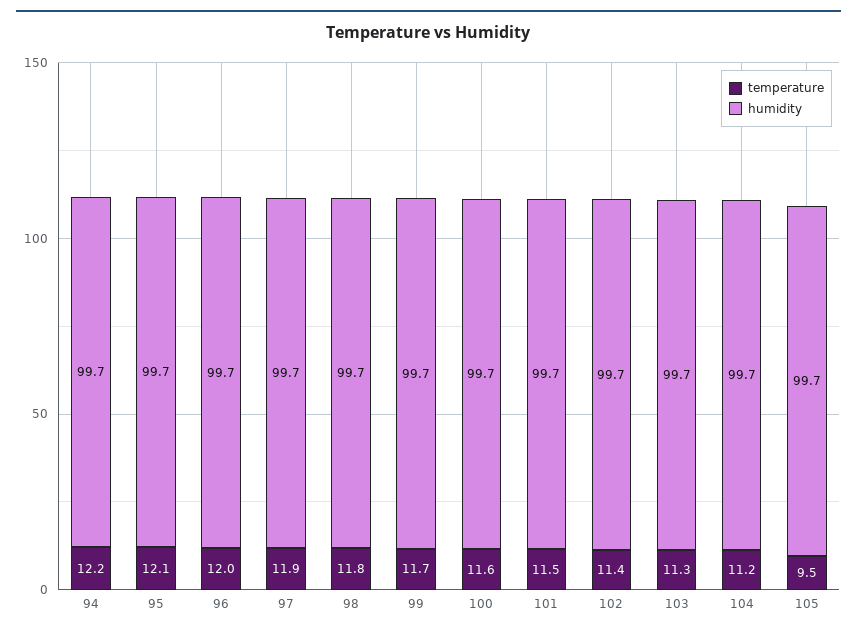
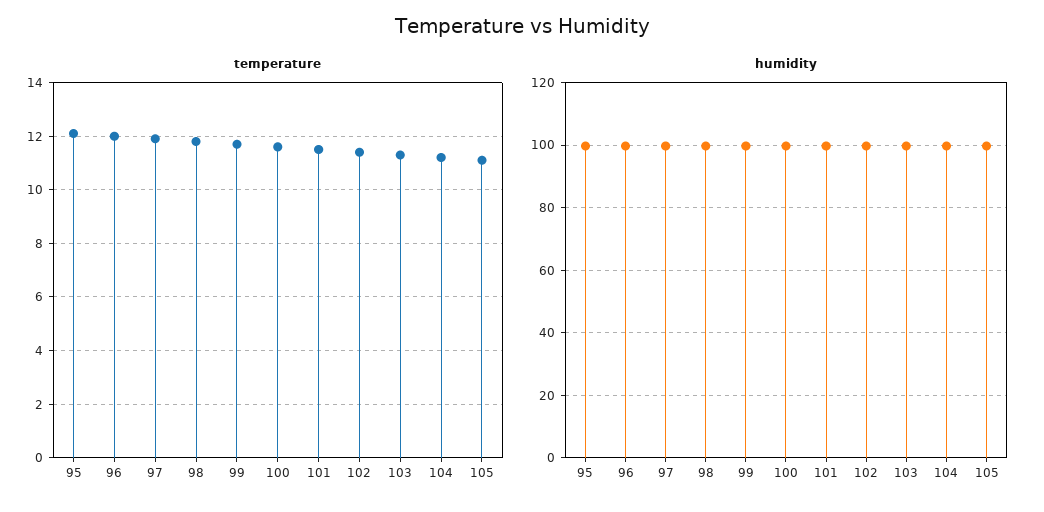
  {
    "temperature": {
-     "94": 12.2,
      "95": 12.1,
      "96": 12,
      "97": 11.9,
      "98": 11.8,
      "99": 11.7,
      "100": 11.6,
      "101": 11.5,
      "102": 11.4,
      "103": 11.3,
      "104": 11.2,
-     "105": 9.5
+     "105": 11
    },
    "humidity": {
-     "94": 99.7,
      "95": 99.7,
      "96": 99.7,
      "97": 99.7,
      "98": 99.7,
      "99": 99.7,
      "100": 99.7,
      "101": 99.7,
      "102": 99.7,
      "103": 99.7,
      "104": 99.7,
      "105": 99.7
    }
  }

